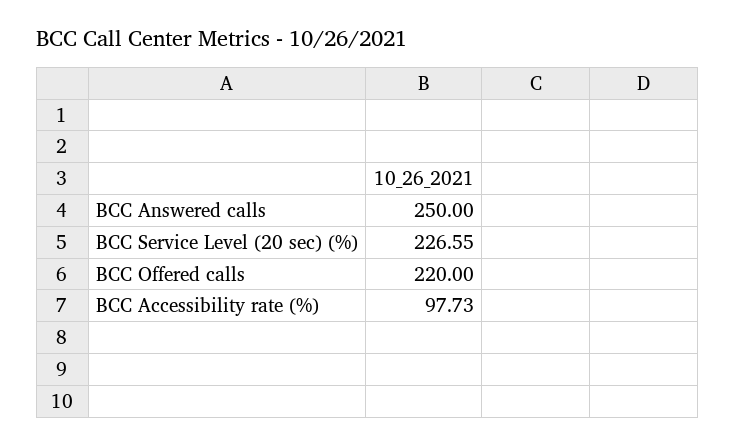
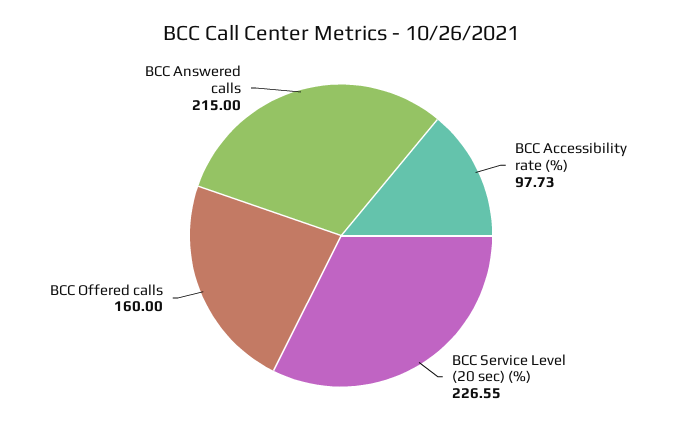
  {
-   "BCC Answered calls": 250,
+   "BCC Answered calls": 215,
    "BCC Service Level (20 sec) (%)": 226.55,
-   "BCC Offered calls": 220,
+   "BCC Offered calls": 160,
    "BCC Accessibility rate (%)": 97.73
  }

